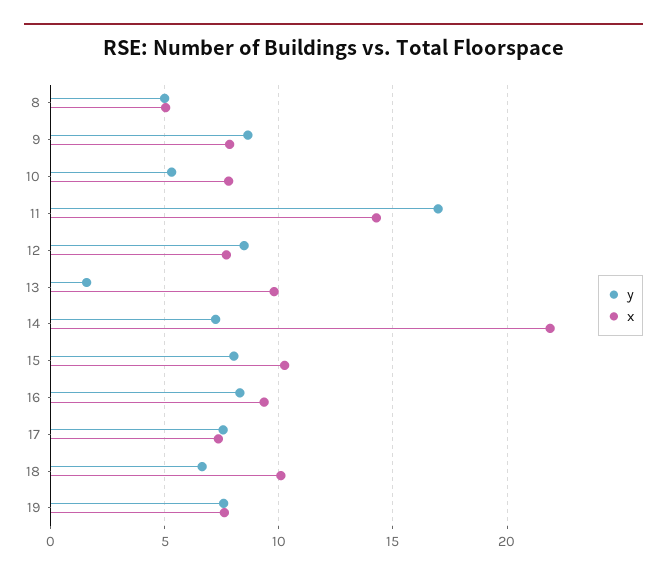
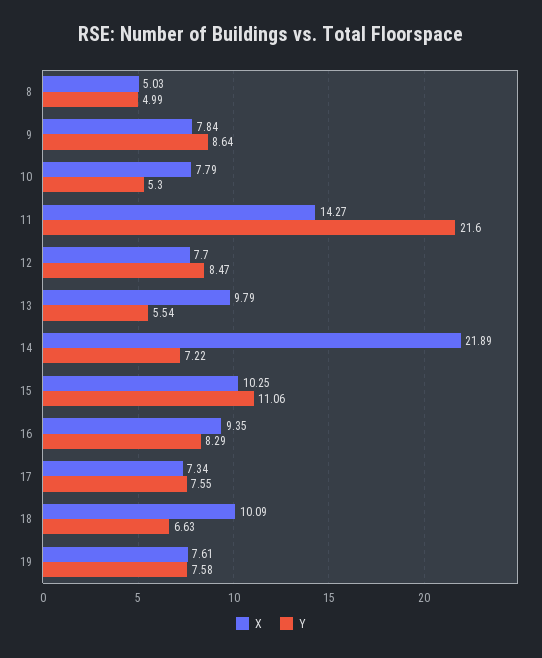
  {
    "y": {
      "8": 4.99,
      "9": 8.64,
      "10": 5.3,
-     "11": 17,
+     "11": 21.6,
      "12": 8.47,
-     "13": 1.5,
+     "13": 5.54,
      "14": 7.22,
-     "15": 8,
+     "15": 11.06,
      "16": 8.29,
      "17": 7.55,
      "18": 6.63,
      "19": 7.58
    },
    "x": {
      "8": 5.03,
      "9": 7.84,
      "10": 7.79,
      "11": 14.27,
      "12": 7.7,
      "13": 9.79,
      "14": 21.89,
      "15": 10.25,
      "16": 9.35,
      "17": 7.34,
      "18": 10.09,
      "19": 7.61
    }
  }

